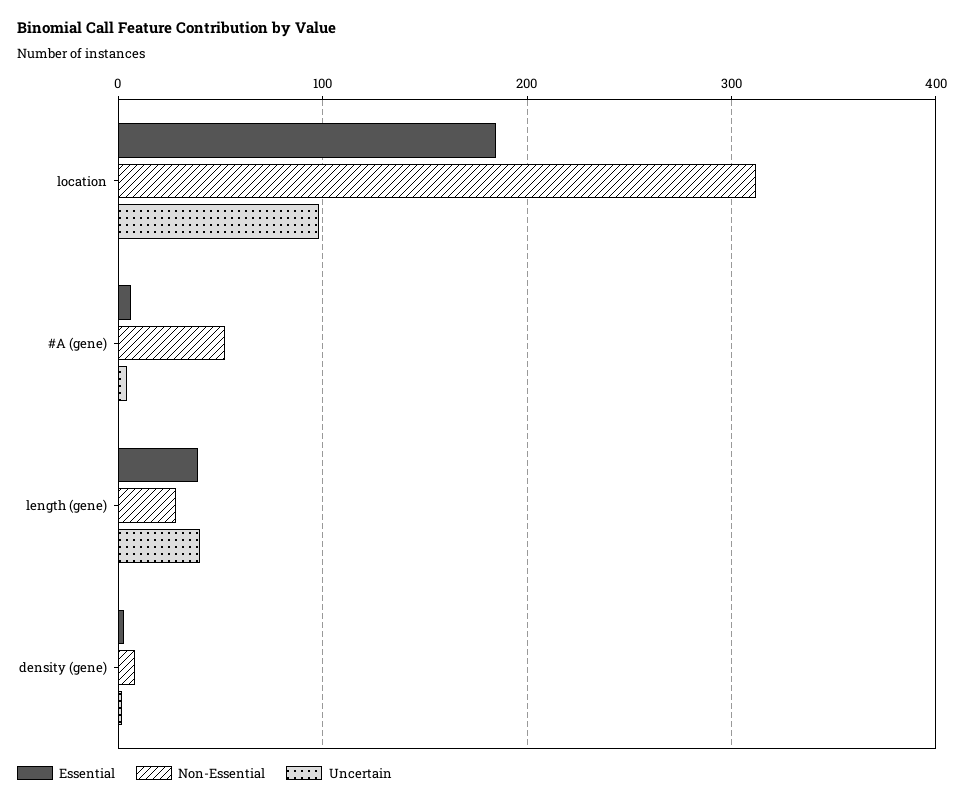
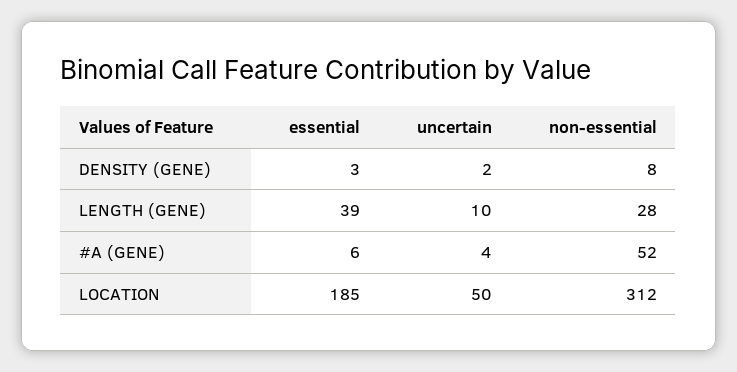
  {
    "Essential": {
      "location": 185,
      "#A (gene)": 6,
      "length (gene)": 39,
      "density (gene)": 3
    },
    "Non-Essential": {
      "location": 312,
      "#A (gene)": 52,
      "length (gene)": 28,
      "density (gene)": 8
    },
    "Uncertain": {
-     "location": 100,
+     "location": 50,
      "#A (gene)": 4,
-     "length (gene)": 40,
+     "length (gene)": 10,
      "density (gene)": 2
    }
  }

